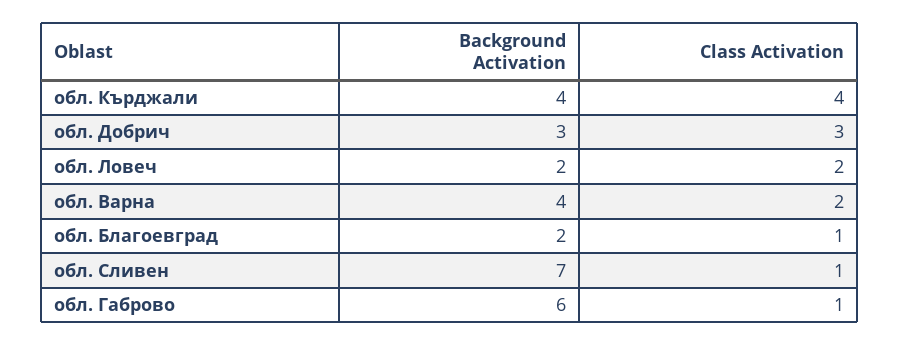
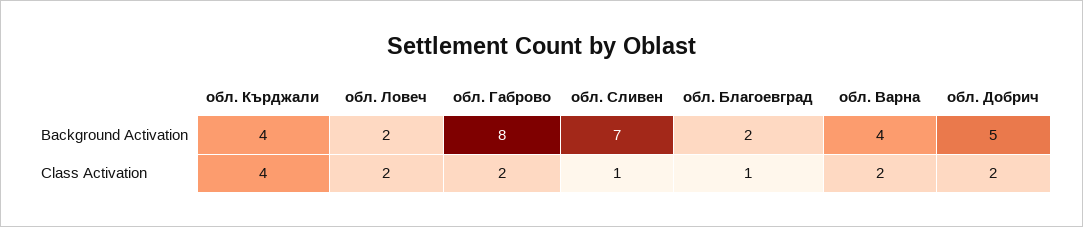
  {
    "Background Activation": {
      "обл. Кърджали": 4,
-     "обл. Добрич": 3,
+     "обл. Добрич": 5,
      "обл. Ловеч": 2,
      "обл. Варна": 4,
      "обл. Благоевград": 2,
      "обл. Сливен": 7,
-     "обл. Габрово": 6
+     "обл. Габрово": 8
    },
    "Class Activation": {
      "обл. Кърджали": 4,
-     "обл. Добрич": 3,
+     "обл. Добрич": 2,
      "обл. Ловеч": 2,
      "обл. Варна": 2,
      "обл. Благоевград": 1,
      "обл. Сливен": 1,
-     "обл. Габрово": 1
+     "обл. Габрово": 2
    }
  }

